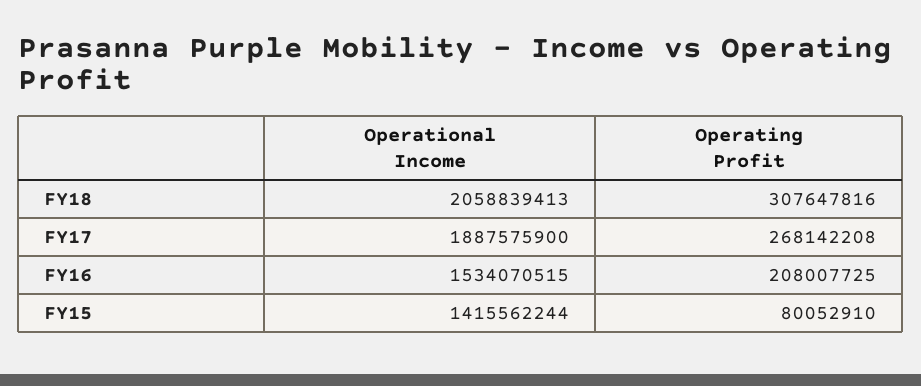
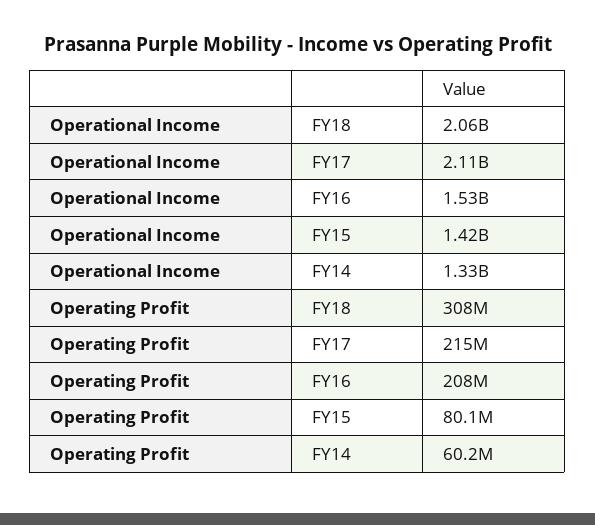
  {
    "Operational Income": {
      "FY18": 2058839413,
-     "FY17": 1887575900,
+     "FY17": 2110000000,
      "FY16": 1534070515,
-     "FY15": 1415562244
+     "FY15": 1415562244,
+     "FY14": 1330000000
    },
    "Operating Profit": {
      "FY18": 307647816,
-     "FY17": 268142208,
+     "FY17": 215000000,
      "FY16": 208007725,
-     "FY15": 80052910
+     "FY15": 80052910,
+     "FY14": 60200000
    }
  }

